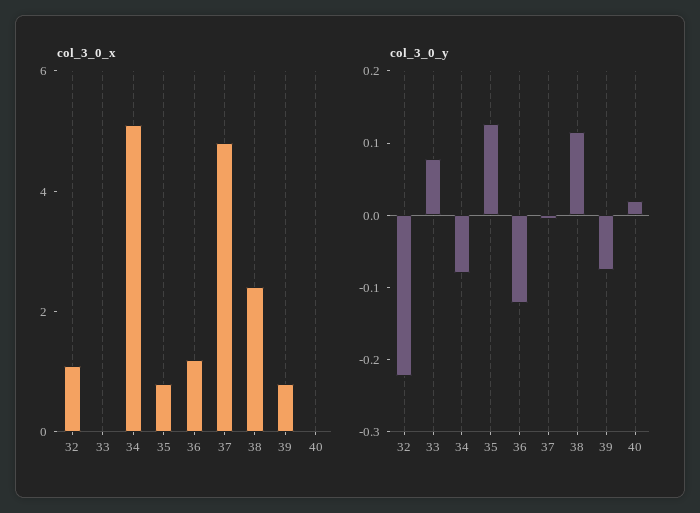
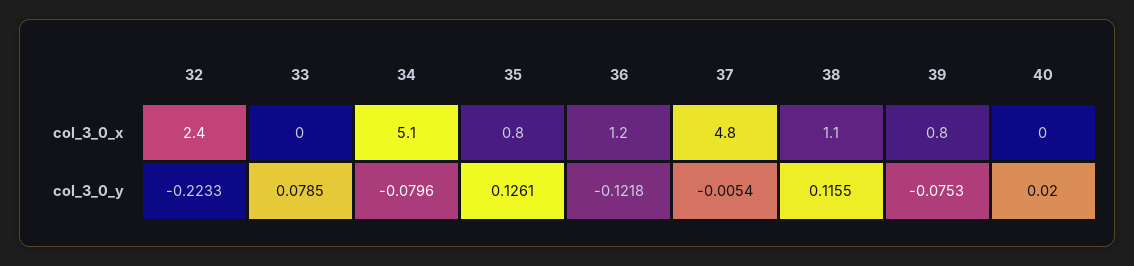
  {
    "col_3_0_x": {
-     "32": 1,
+     "32": 2.4,
      "33": 0,
      "34": 5.1,
      "35": 0.8,
      "36": 1.2,
      "37": 4.8,
-     "38": 2.5,
+     "38": 1.1,
      "39": 0.8,
      "40": 0
    },
    "col_3_0_y": {
      "32": -0.2233,
      "33": 0.0785,
      "34": -0.0796,
      "35": 0.1261,
      "36": -0.1218,
      "37": -0.0054,
      "38": 0.1155,
      "39": -0.0753,
      "40": 0.02
    }
  }

